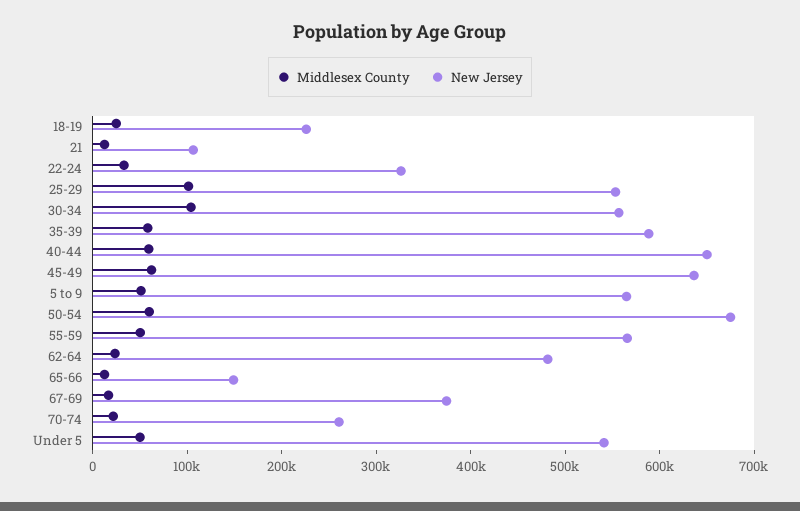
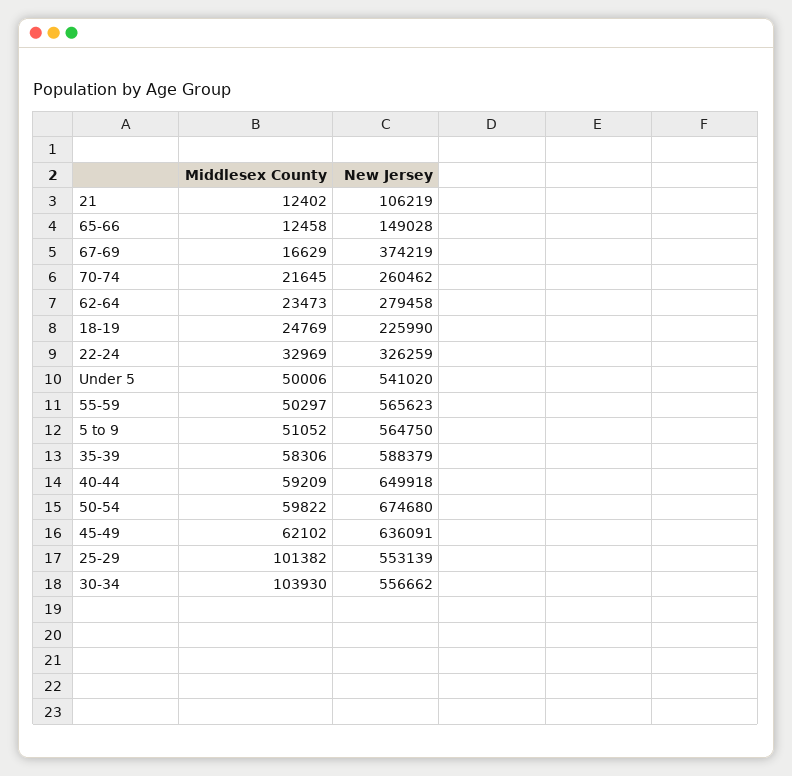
  {
    "Middlesex County": {
      "18-19": 24769,
      "21": 12402,
      "22-24": 32969,
      "25-29": 101382,
      "30-34": 103930,
      "35-39": 58306,
      "40-44": 59209,
      "45-49": 62102,
      "5 to 9": 51052,
      "50-54": 59822,
      "55-59": 50297,
      "62-64": 23473,
      "65-66": 12458,
      "67-69": 16629,
      "70-74": 21645,
      "Under 5": 50006
    },
    "New Jersey": {
      "18-19": 225990,
      "21": 106219,
      "22-24": 326259,
      "25-29": 553139,
      "30-34": 556662,
      "35-39": 588379,
      "40-44": 649918,
      "45-49": 636091,
      "5 to 9": 564750,
      "50-54": 674680,
      "55-59": 565623,
-     "62-64": 480000,
+     "62-64": 279458,
      "65-66": 149028,
      "67-69": 374219,
      "70-74": 260462,
      "Under 5": 541020
    }
  }

